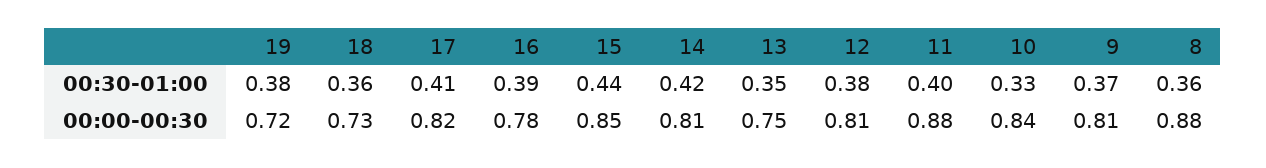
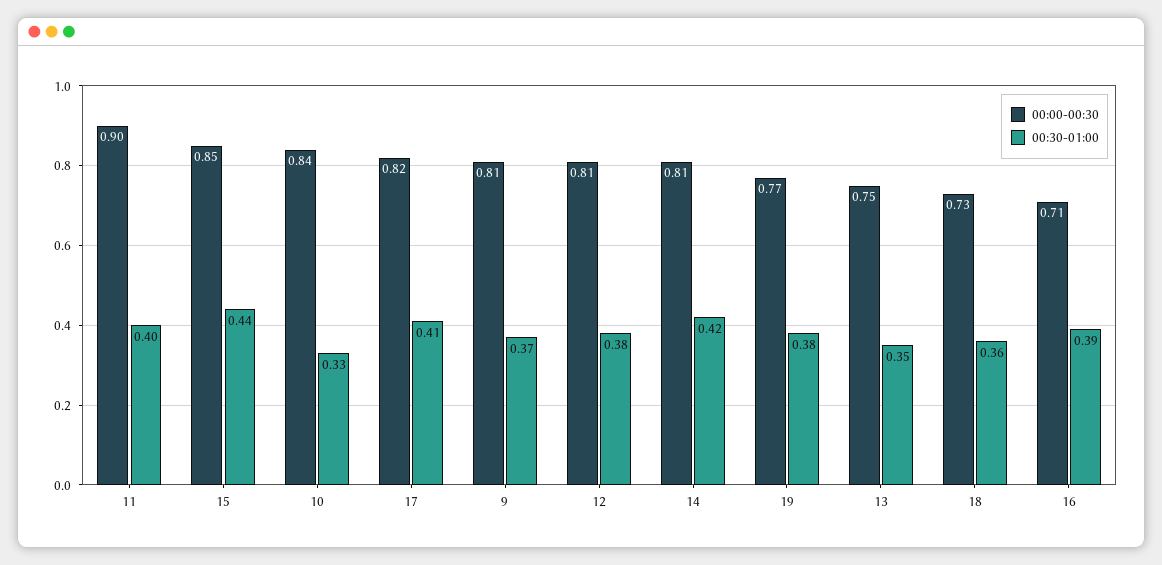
  {
    "00:30-01:00": {
      "19": 0.38,
      "18": 0.36,
      "17": 0.41,
      "16": 0.39,
      "15": 0.44,
      "14": 0.42,
      "13": 0.35,
      "12": 0.38,
      "11": 0.4,
      "10": 0.33,
-     "9": 0.37,
+     "9": 0.37
-     "8": 0.36
    },
    "00:00-00:30": {
-     "19": 0.72,
+     "19": 0.77,
      "18": 0.73,
      "17": 0.82,
-     "16": 0.78,
+     "16": 0.71,
      "15": 0.85,
      "14": 0.81,
      "13": 0.75,
      "12": 0.81,
-     "11": 0.88,
+     "11": 0.9,
      "10": 0.84,
-     "9": 0.81,
+     "9": 0.81
-     "8": 0.88
    }
  }

